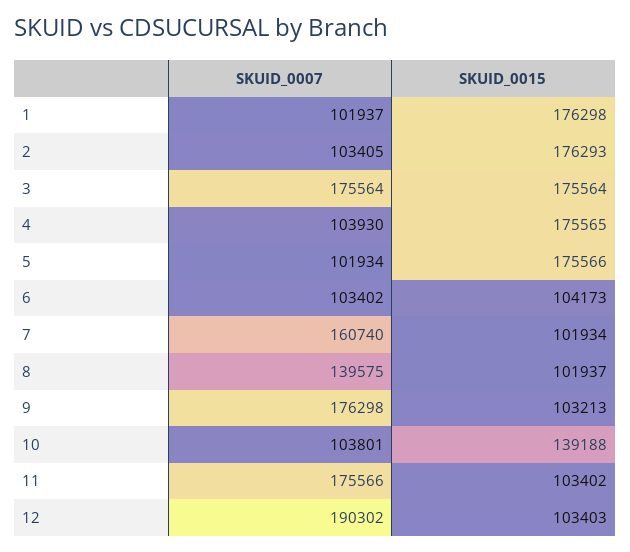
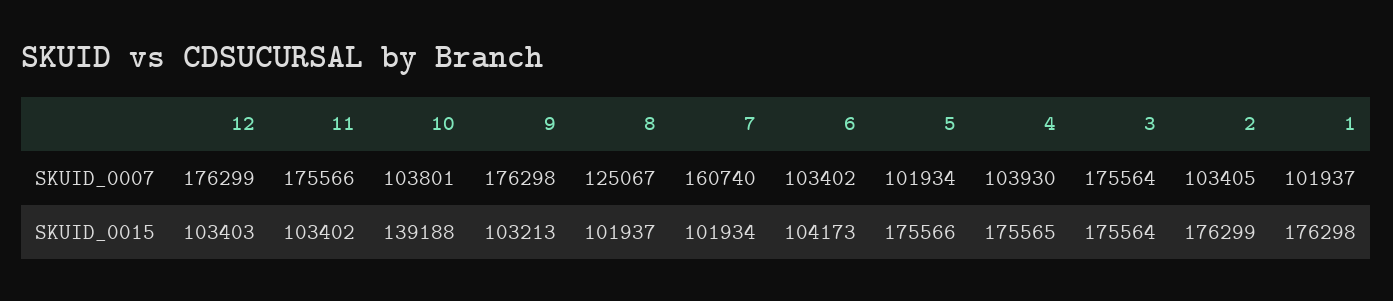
  {
    "SKUID_0007": {
      "1": 101937,
      "2": 103405,
      "3": 175564,
      "4": 103930,
      "5": 101934,
      "6": 103402,
      "7": 160740,
-     "8": 139575,
+     "8": 125067,
      "9": 176298,
      "10": 103801,
      "11": 175566,
-     "12": 190302
+     "12": 176299
    },
    "SKUID_0015": {
      "1": 176298,
-     "2": 176293,
+     "2": 176299,
      "3": 175564,
      "4": 175565,
      "5": 175566,
      "6": 104173,
      "7": 101934,
      "8": 101937,
      "9": 103213,
      "10": 139188,
      "11": 103402,
      "12": 103403
    }
  }

